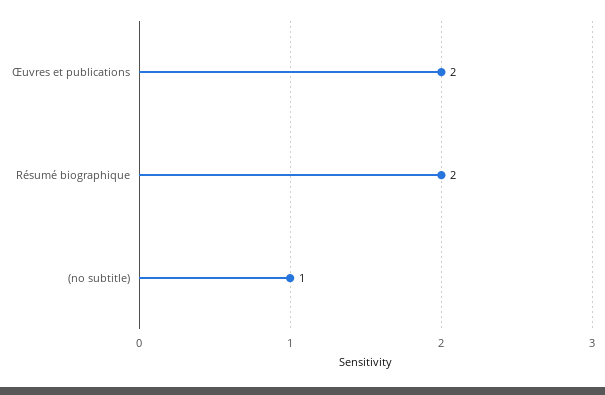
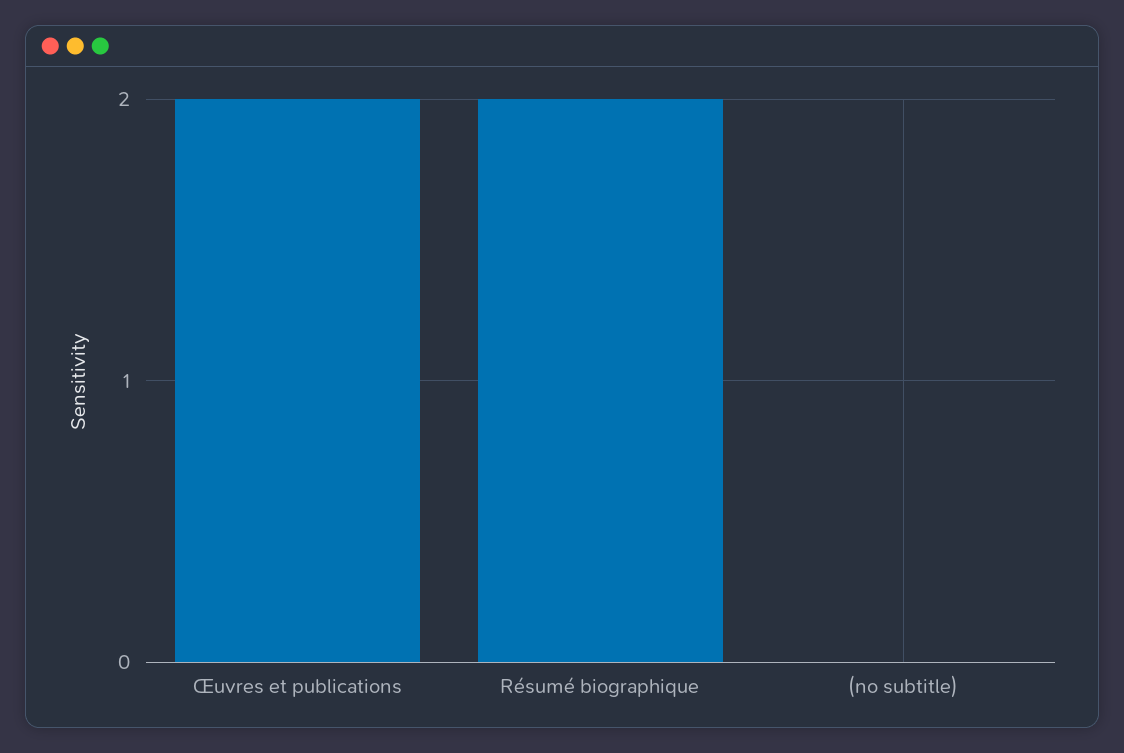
  {
    "Œuvres et publications": 2,
    "Résumé biographique": 2,
-   "(no subtitle)": 1
+   "(no subtitle)": 0
  }

